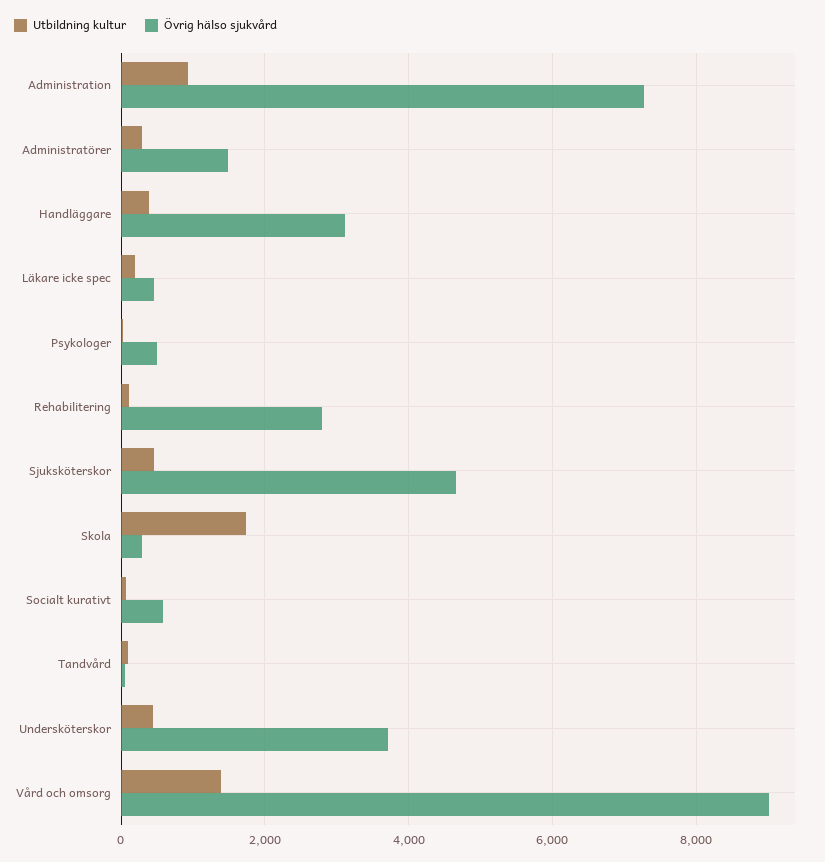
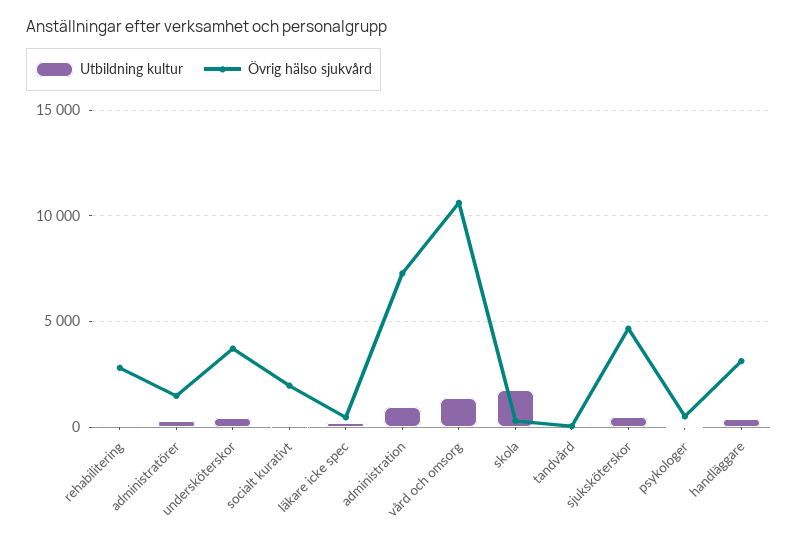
  {
    "Utbildning kultur": {
      "Administration": 1000,
      "Administratörer": 200,
      "Handläggare": 400,
      "Läkare icke spec": 200,
      "Psykologer": 0,
      "Rehabilitering": 200,
      "Sjuksköterskor": 400,
      "Skola": 1800,
      "Socialt kurativt": 0,
      "Tandvård": 0,
      "Undersköterskor": 400,
      "Vård och omsorg": 1400
    },
    "Övrig hälso sjukvård": {
      "Administration": 7200,
      "Administratörer": 1400,
      "Handläggare": 3200,
      "Läkare icke spec": 400,
      "Psykologer": 600,
      "Rehabilitering": 2800,
      "Sjuksköterskor": 4600,
      "Skola": 200,
-     "Socialt kurativt": 600,
+     "Socialt kurativt": 2000,
      "Tandvård": 0,
      "Undersköterskor": 3800,
-     "Vård och omsorg": 9000
+     "Vård och omsorg": 10500
    }
  }

